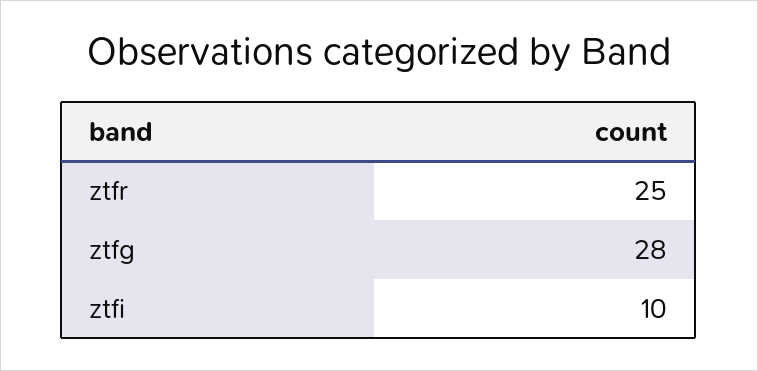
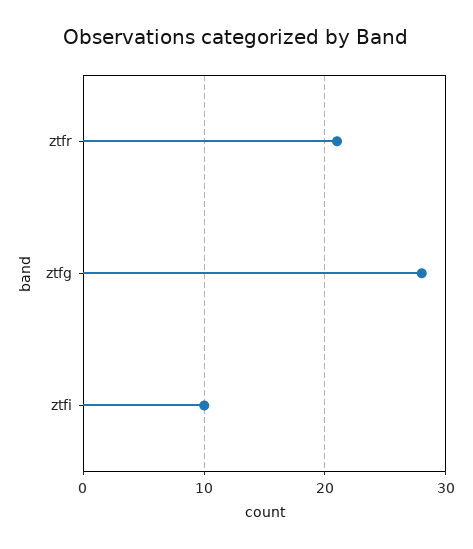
  {
-   "ztfr": 25,
+   "ztfr": 21,
    "ztfg": 28,
    "ztfi": 10
  }

